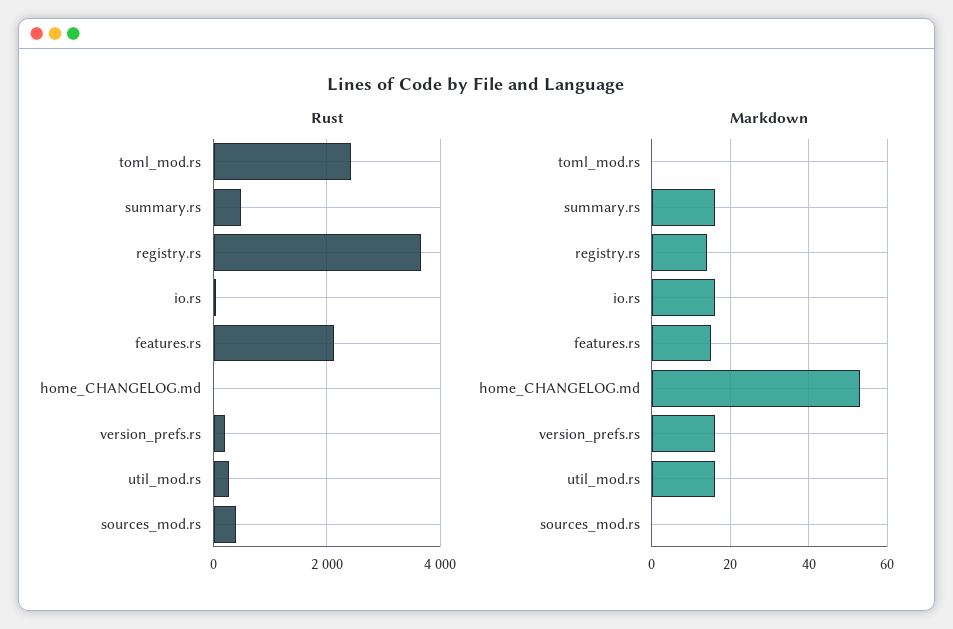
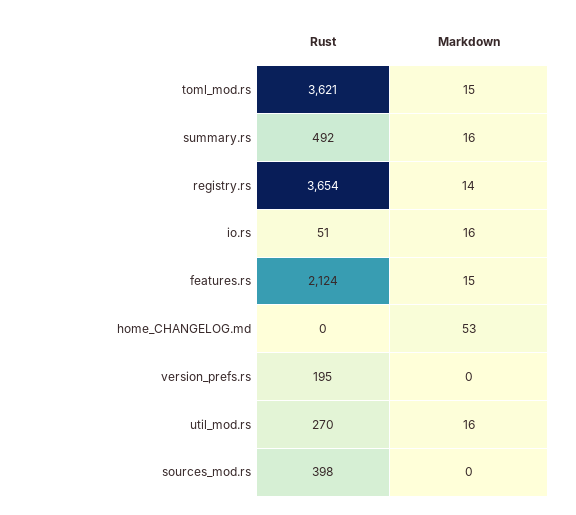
  {
    "Rust": {
-     "toml_mod.rs": 2400,
+     "toml_mod.rs": 3621,
      "summary.rs": 492,
      "registry.rs": 3654,
      "io.rs": 51,
      "features.rs": 2124,
      "home_CHANGELOG.md": 0,
      "version_prefs.rs": 195,
      "util_mod.rs": 270,
      "sources_mod.rs": 398
    },
    "Markdown": {
-     "toml_mod.rs": 0,
+     "toml_mod.rs": 15,
      "summary.rs": 16,
      "registry.rs": 14,
      "io.rs": 16,
      "features.rs": 15,
      "home_CHANGELOG.md": 53,
-     "version_prefs.rs": 15,
+     "version_prefs.rs": 0,
      "util_mod.rs": 16,
      "sources_mod.rs": 0
    }
  }

